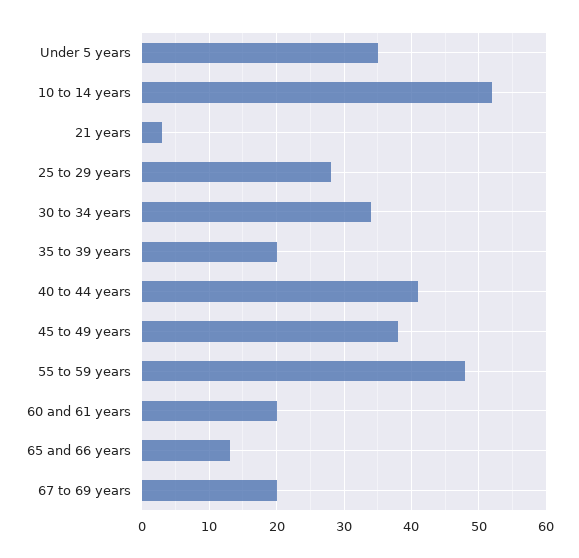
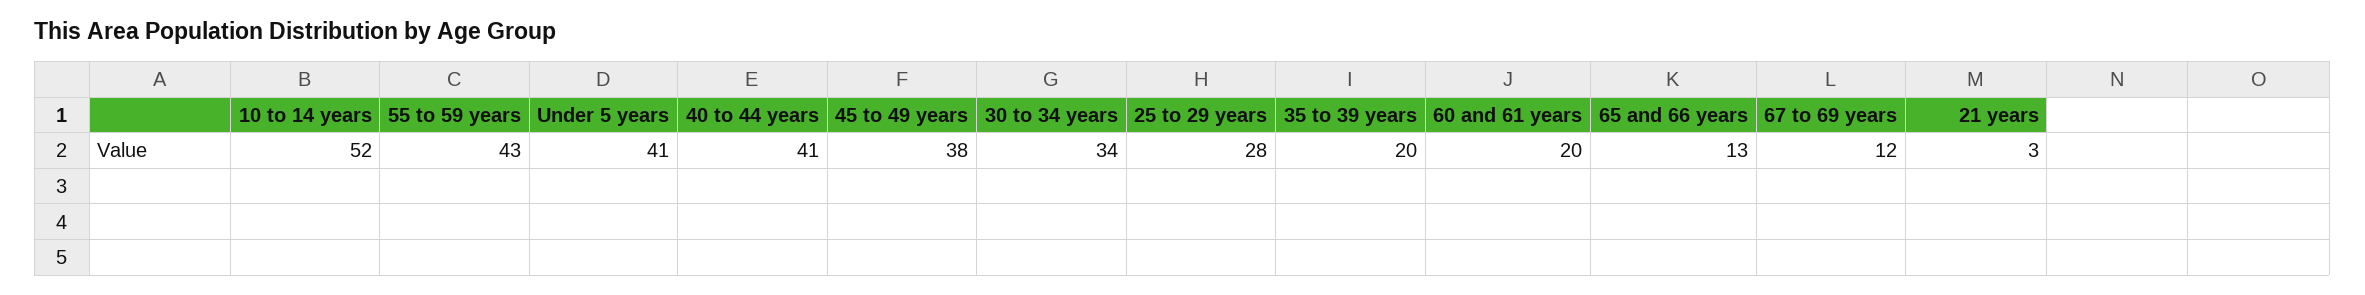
  {
-   "Under 5 years": 35,
+   "Under 5 years": 41,
    "10 to 14 years": 52,
    "21 years": 3,
    "25 to 29 years": 28,
    "30 to 34 years": 34,
    "35 to 39 years": 20,
    "40 to 44 years": 41,
    "45 to 49 years": 38,
-   "55 to 59 years": 48,
+   "55 to 59 years": 43,
    "60 and 61 years": 20,
    "65 and 66 years": 13,
-   "67 to 69 years": 20
+   "67 to 69 years": 12
  }

